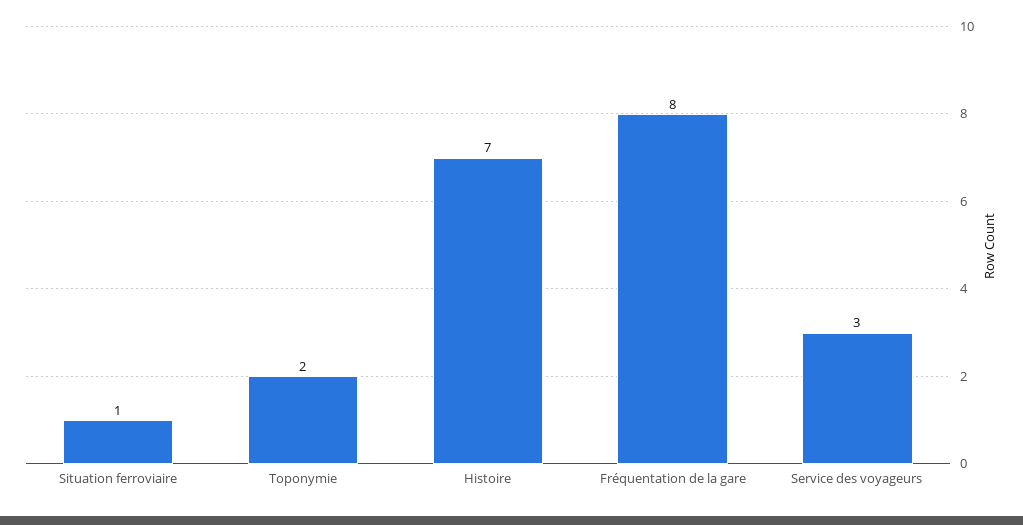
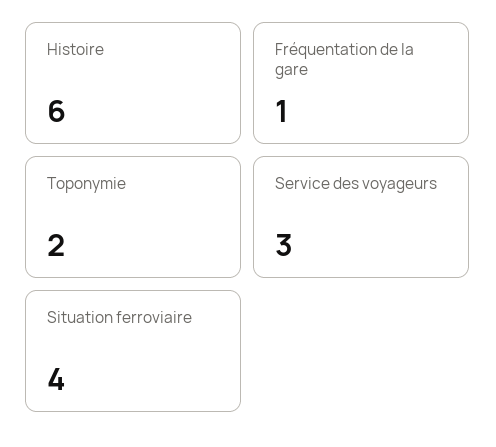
  {
-   "Situation ferroviaire": 1,
+   "Situation ferroviaire": 4,
    "Toponymie": 2,
-   "Histoire": 7,
+   "Histoire": 6,
-   "Fréquentation de la gare": 8,
+   "Fréquentation de la gare": 1,
    "Service des voyageurs": 3
  }

